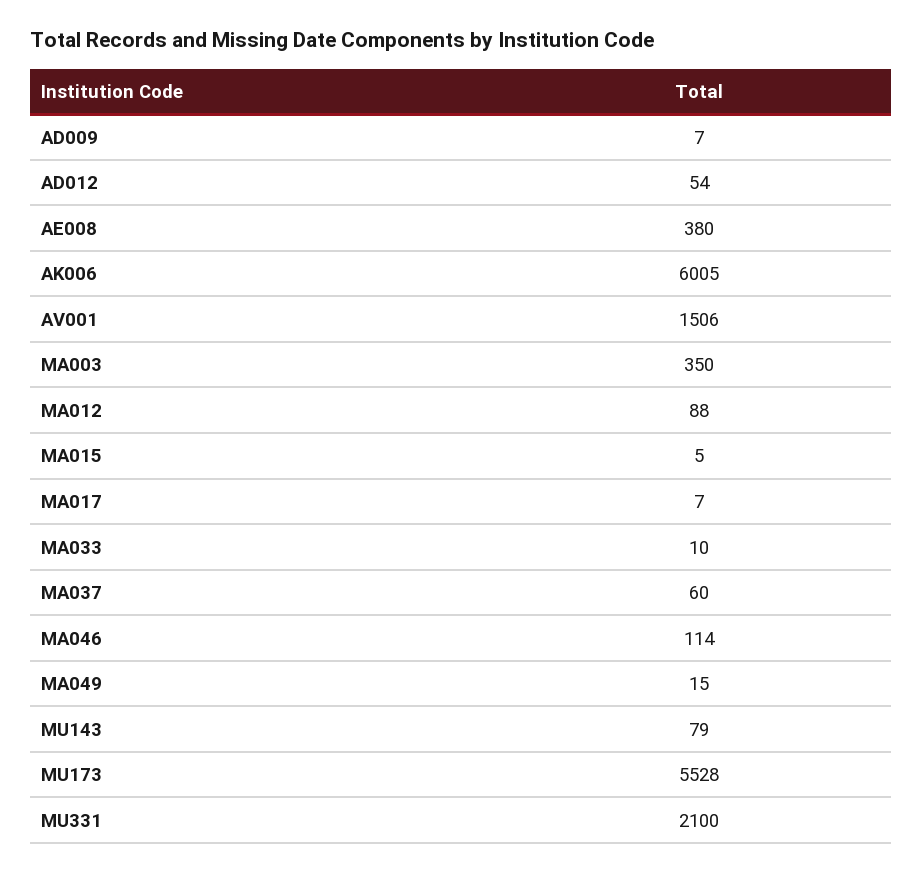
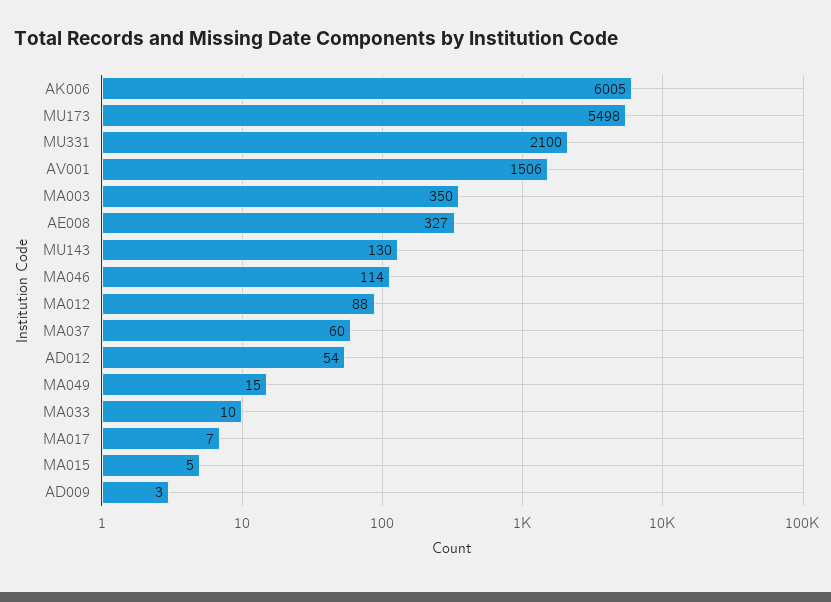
  {
-   "AD009": 7,
+   "AD009": 3,
    "AD012": 54,
-   "AE008": 380,
+   "AE008": 327,
    "AK006": 6005,
    "AV001": 1506,
    "MA003": 350,
    "MA012": 88,
    "MA015": 5,
    "MA017": 7,
    "MA033": 10,
    "MA037": 60,
    "MA046": 114,
    "MA049": 15,
-   "MU143": 79,
+   "MU143": 130,
-   "MU173": 5528,
+   "MU173": 5498,
    "MU331": 2100
  }

